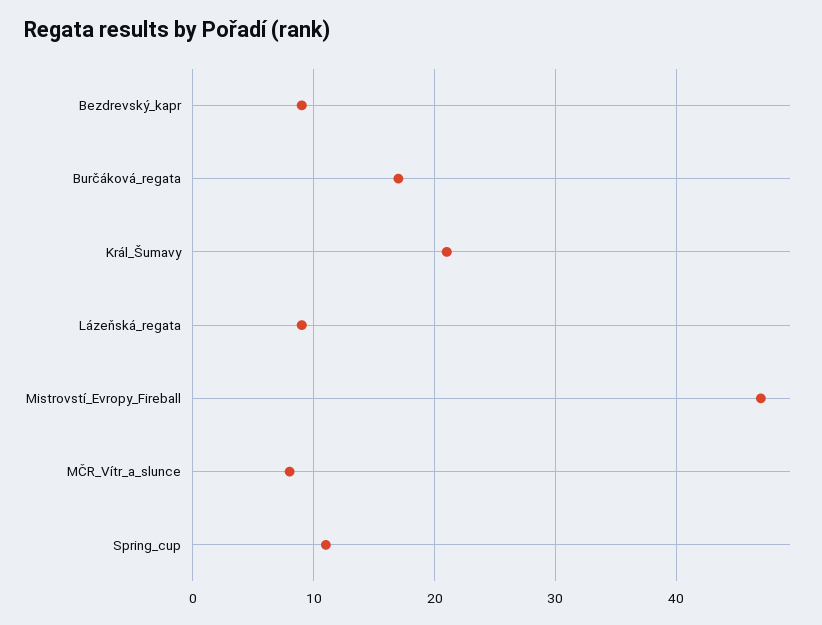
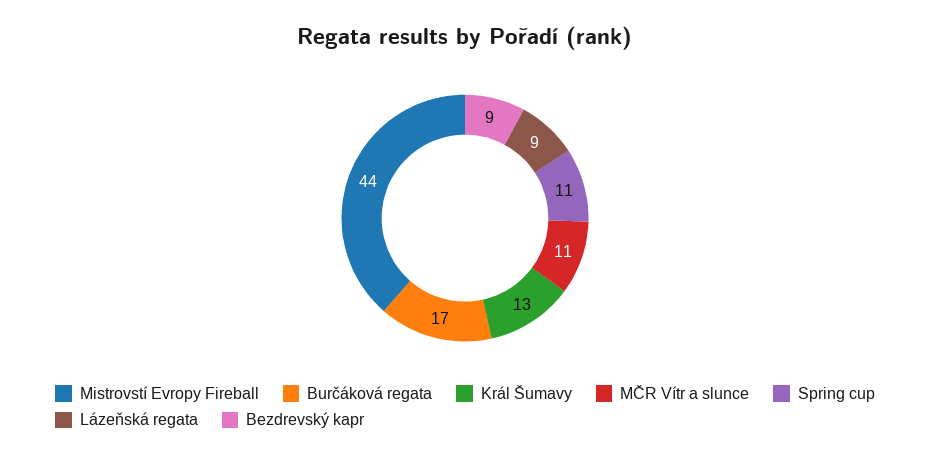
  {
    "Bezdrevský_kapr": 9,
    "Burčáková_regata": 17,
-   "Král_Šumavy": 21,
+   "Král_Šumavy": 13,
    "Lázeňská_regata": 9,
-   "Mistrovstí_Evropy_Fireball": 47,
+   "Mistrovstí_Evropy_Fireball": 44,
-   "MČR_Vítr_a_slunce": 8,
+   "MČR_Vítr_a_slunce": 11,
    "Spring_cup": 11
  }

